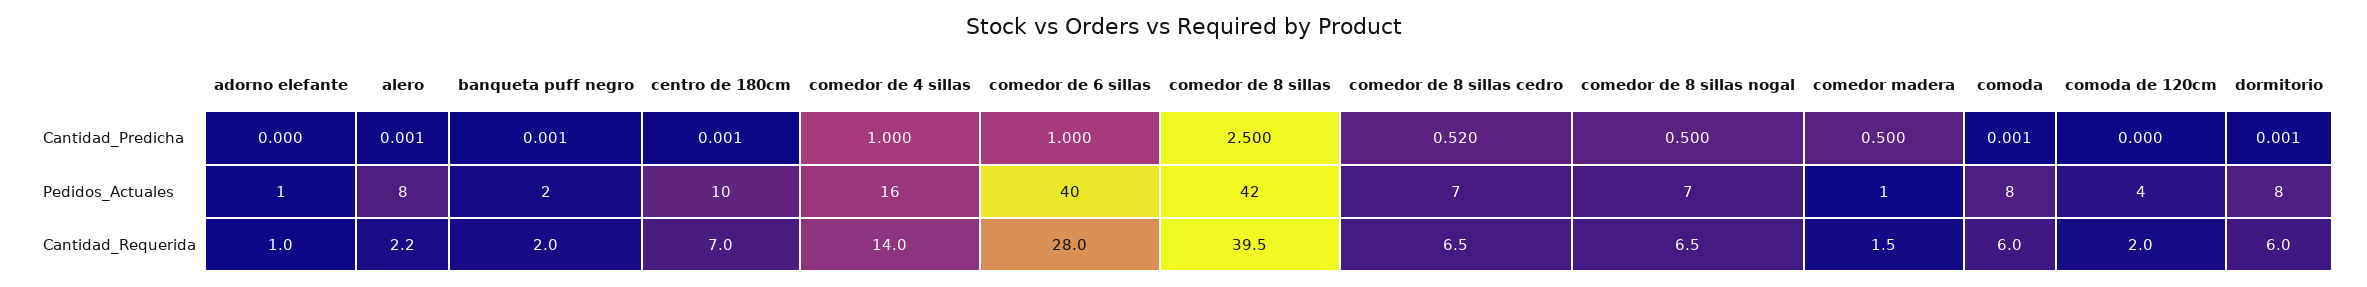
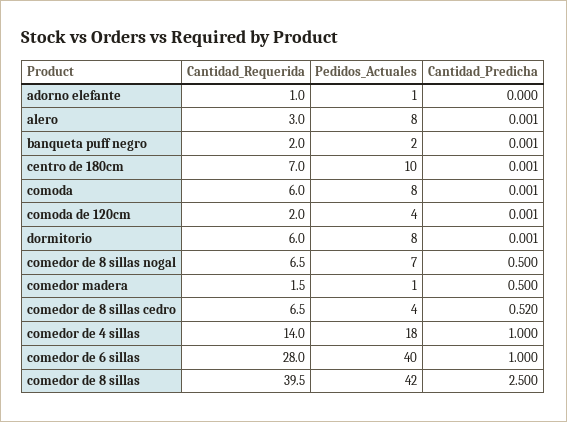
  {
    "adorno elefante": {
      "Cantidad_Predicha": 0,
      "Pedidos_Actuales": 1,
      "Cantidad_Requerida": 1
    },
    "alero": {
      "Cantidad_Predicha": 0.001,
      "Pedidos_Actuales": 8,
-     "Cantidad_Requerida": 2.2
+     "Cantidad_Requerida": 3
    },
    "banqueta puff negro": {
      "Cantidad_Predicha": 0.001,
      "Pedidos_Actuales": 2,
      "Cantidad_Requerida": 2
    },
    "centro de 180cm": {
      "Cantidad_Predicha": 0.001,
      "Pedidos_Actuales": 10,
      "Cantidad_Requerida": 7
    },
    "comedor de 4 sillas": {
      "Cantidad_Predicha": 1,
-     "Pedidos_Actuales": 16,
+     "Pedidos_Actuales": 18,
      "Cantidad_Requerida": 14
    },
    "comedor de 6 sillas": {
      "Cantidad_Predicha": 1,
      "Pedidos_Actuales": 40,
      "Cantidad_Requerida": 28
    },
    "comedor de 8 sillas": {
      "Cantidad_Predicha": 2.5,
      "Pedidos_Actuales": 42,
      "Cantidad_Requerida": 39.5
    },
    "comedor de 8 sillas cedro": {
      "Cantidad_Predicha": 0.52,
-     "Pedidos_Actuales": 7,
+     "Pedidos_Actuales": 4,
      "Cantidad_Requerida": 6.5
    },
    "comedor de 8 sillas nogal": {
      "Cantidad_Predicha": 0.5,
      "Pedidos_Actuales": 7,
      "Cantidad_Requerida": 6.5
    },
    "comedor madera": {
      "Cantidad_Predicha": 0.5,
      "Pedidos_Actuales": 1,
      "Cantidad_Requerida": 1.5
    },
    "comoda": {
      "Cantidad_Predicha": 0.001,
      "Pedidos_Actuales": 8,
      "Cantidad_Requerida": 6
    },
    "comoda de 120cm": {
-     "Cantidad_Predicha": 0,
+     "Cantidad_Predicha": 0.001,
      "Pedidos_Actuales": 4,
      "Cantidad_Requerida": 2
    },
    "dormitorio": {
      "Cantidad_Predicha": 0.001,
      "Pedidos_Actuales": 8,
      "Cantidad_Requerida": 6
    }
  }

